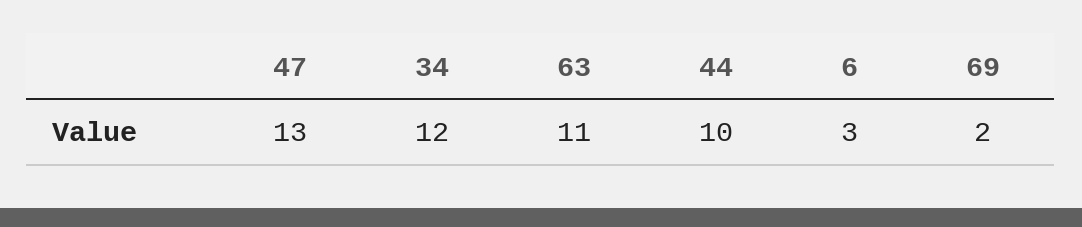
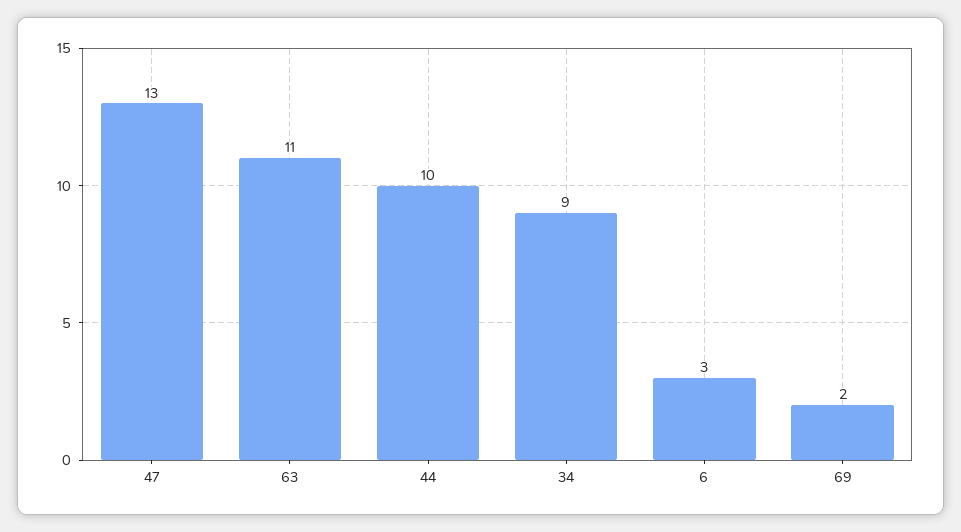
  {
    "47": 13,
-   "34": 12,
+   "34": 9,
    "63": 11,
    "44": 10,
    "6": 3,
    "69": 2
  }

